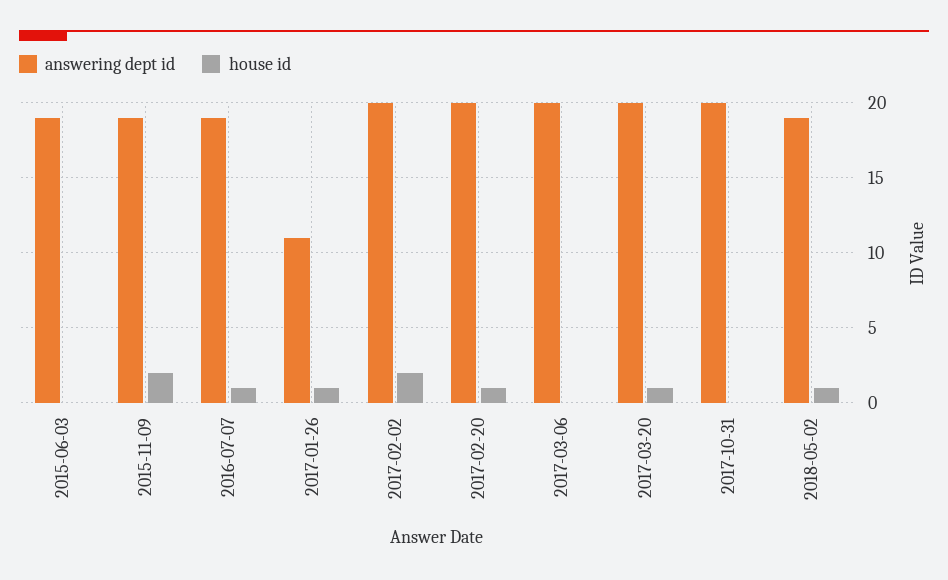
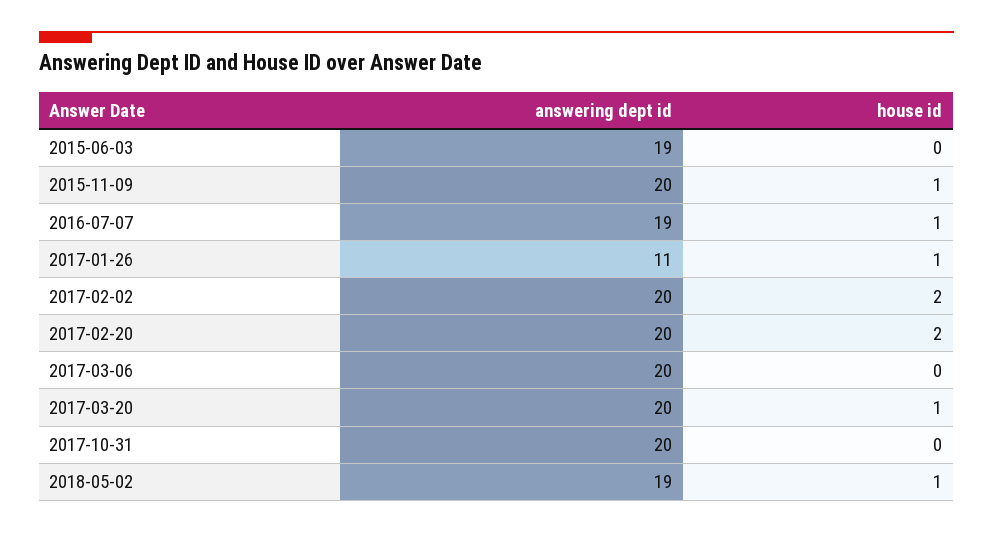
  {
    "answering dept id": {
      "2015-06-03": 19,
-     "2015-11-09": 19,
+     "2015-11-09": 20,
      "2016-07-07": 19,
      "2017-01-26": 11,
      "2017-02-02": 20,
      "2017-02-20": 20,
      "2017-03-06": 20,
      "2017-03-20": 20,
      "2017-10-31": 20,
      "2018-05-02": 19
    },
    "house id": {
      "2015-06-03": 0,
-     "2015-11-09": 2,
+     "2015-11-09": 1,
      "2016-07-07": 1,
      "2017-01-26": 1,
      "2017-02-02": 2,
-     "2017-02-20": 1,
+     "2017-02-20": 2,
      "2017-03-06": 0,
      "2017-03-20": 1,
      "2017-10-31": 0,
      "2018-05-02": 1
    }
  }

